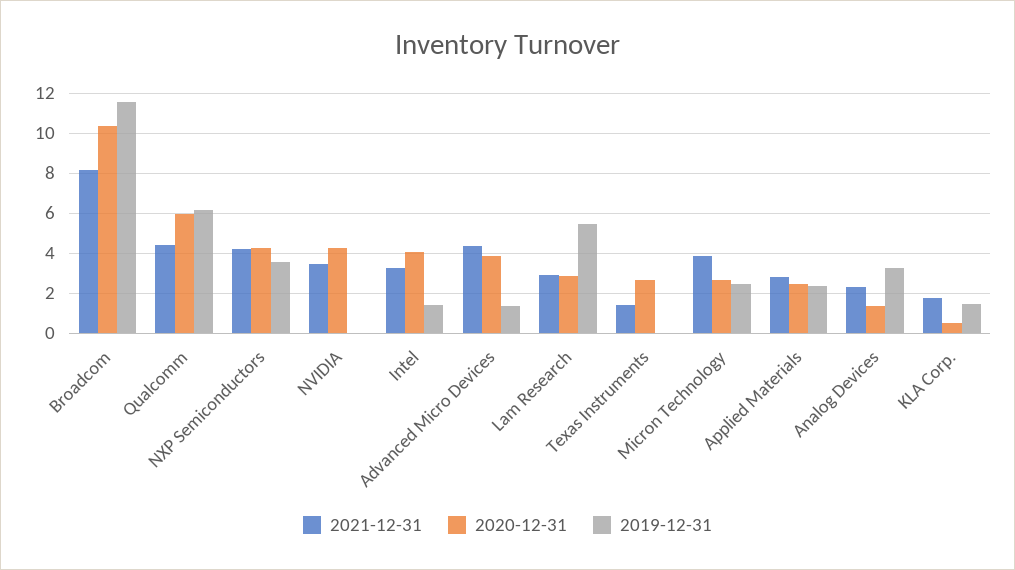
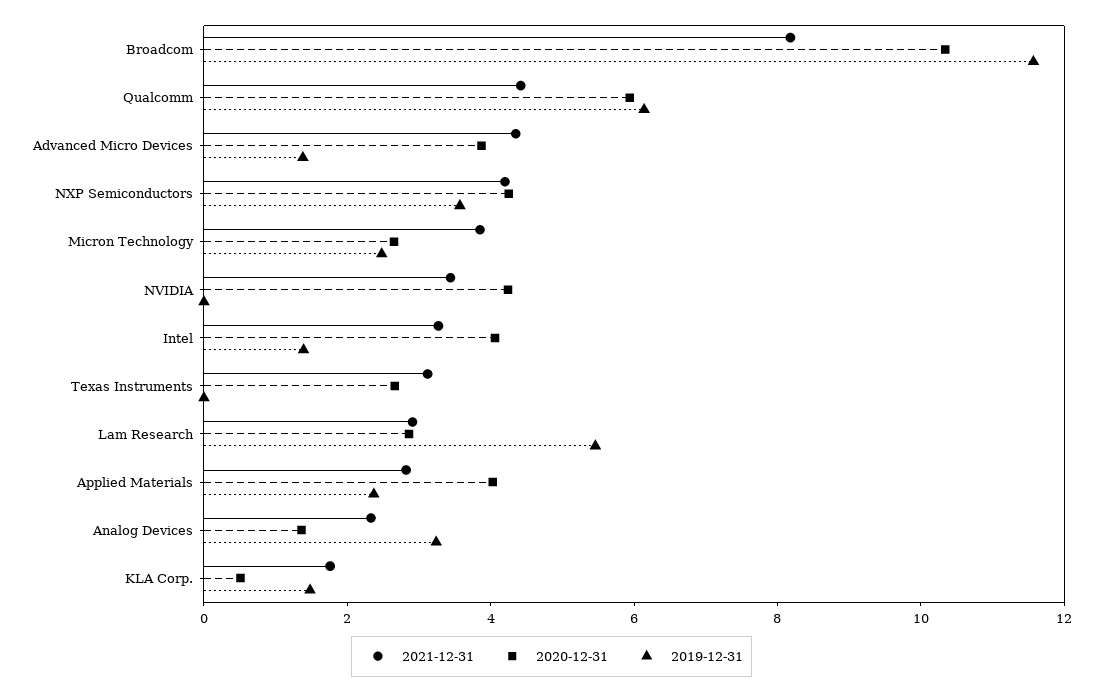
  {
    "2021-12-31": {
      "Broadcom": 8,
      "Qualcomm": 4.5,
      "NXP Semiconductors": 4,
      "NVIDIA": 3.5,
      "Intel": 3.5,
      "Advanced Micro Devices": 4.5,
      "Lam Research": 3,
-     "Texas Instruments": 1.5,
+     "Texas Instruments": 3,
      "Micron Technology": 4,
      "Applied Materials": 3,
      "Analog Devices": 2.5,
      "KLA Corp.": 2
    },
    "2020-12-31": {
      "Broadcom": 10.5,
      "Qualcomm": 6,
      "NXP Semiconductors": 4.5,
      "NVIDIA": 4,
      "Intel": 4,
      "Advanced Micro Devices": 4,
      "Lam Research": 3,
      "Texas Instruments": 2.5,
      "Micron Technology": 2.5,
-     "Applied Materials": 2.5,
+     "Applied Materials": 4,
      "Analog Devices": 1.5,
      "KLA Corp.": 0.5
    },
    "2019-12-31": {
      "Broadcom": 11.5,
      "Qualcomm": 6,
      "NXP Semiconductors": 3.5,
      "NVIDIA": 0,
      "Intel": 1.5,
      "Advanced Micro Devices": 1.5,
      "Lam Research": 5.5,
      "Texas Instruments": 0,
      "Micron Technology": 2.5,
      "Applied Materials": 2.5,
      "Analog Devices": 3,
      "KLA Corp.": 1.5
    }
  }

